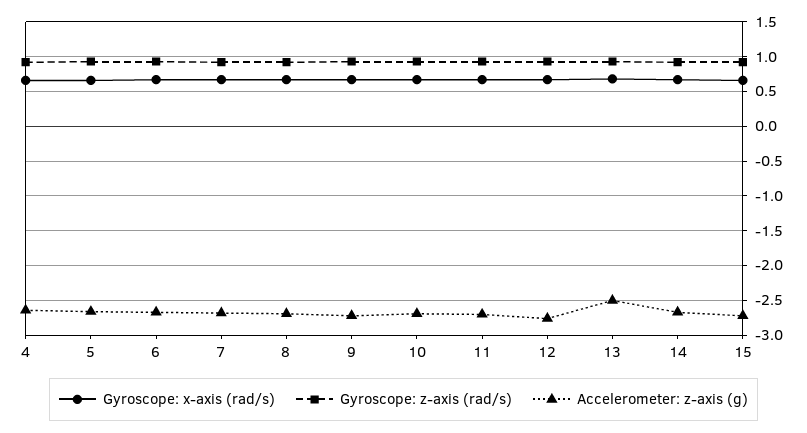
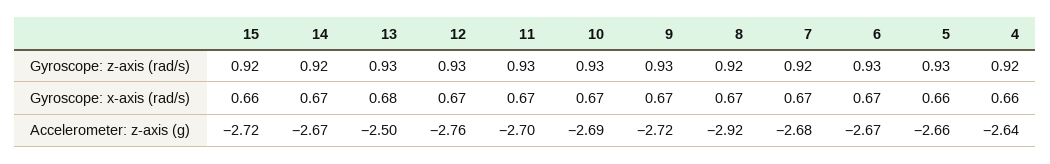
  {
    "Gyroscope: x-axis (rad/s)": {
      "4": 0.66,
      "5": 0.66,
      "6": 0.67,
      "7": 0.67,
      "8": 0.67,
      "9": 0.67,
      "10": 0.67,
      "11": 0.67,
      "12": 0.67,
      "13": 0.68,
      "14": 0.67,
      "15": 0.66
    },
    "Gyroscope: z-axis (rad/s)": {
      "4": 0.92,
      "5": 0.93,
      "6": 0.93,
      "7": 0.92,
      "8": 0.92,
      "9": 0.93,
      "10": 0.93,
      "11": 0.93,
      "12": 0.93,
      "13": 0.93,
      "14": 0.92,
      "15": 0.92
    },
    "Accelerometer: z-axis (g)": {
      "4": -2.64,
      "5": -2.66,
      "6": -2.67,
      "7": -2.68,
-     "8": -2.7,
+     "8": -2.92,
      "9": -2.72,
      "10": -2.69,
      "11": -2.7,
      "12": -2.76,
      "13": -2.5,
      "14": -2.67,
      "15": -2.72
    }
  }

